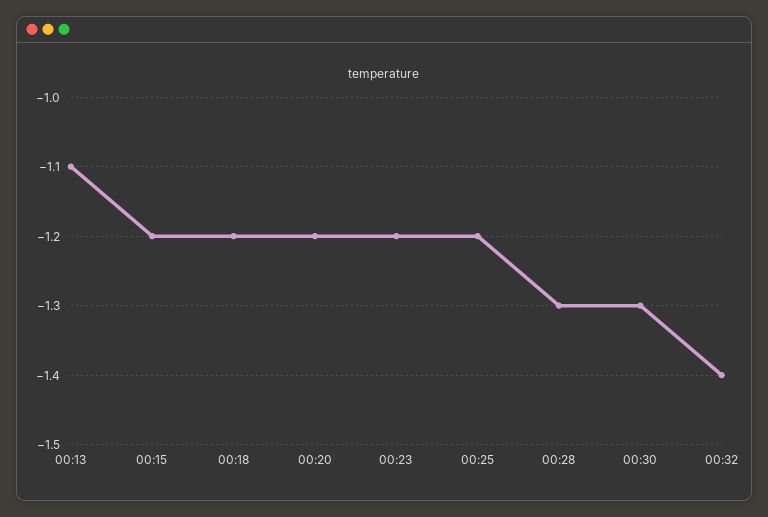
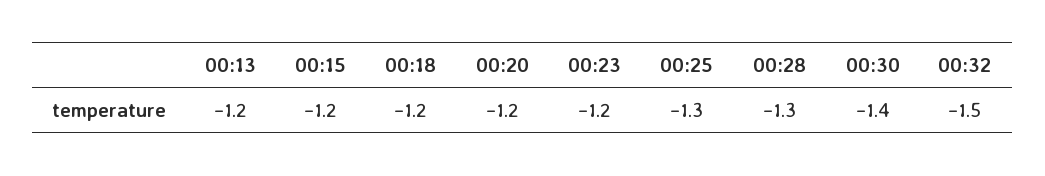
  {
-   "00:13": -1.1,
+   "00:13": -1.2,
    "00:15": -1.2,
    "00:18": -1.2,
    "00:20": -1.2,
    "00:23": -1.2,
-   "00:25": -1.2,
+   "00:25": -1.3,
    "00:28": -1.3,
-   "00:30": -1.3,
+   "00:30": -1.4,
-   "00:32": -1.4
+   "00:32": -1.5
  }

